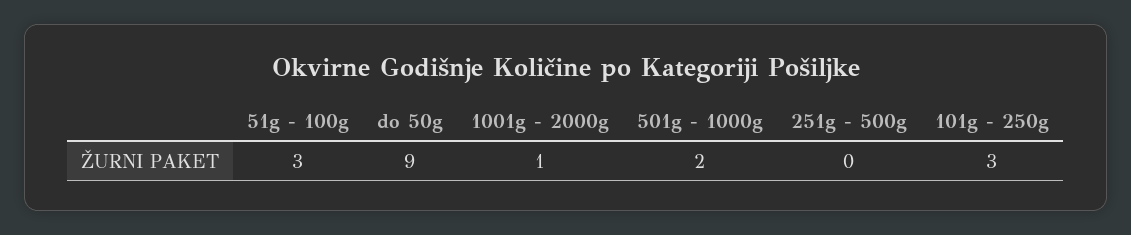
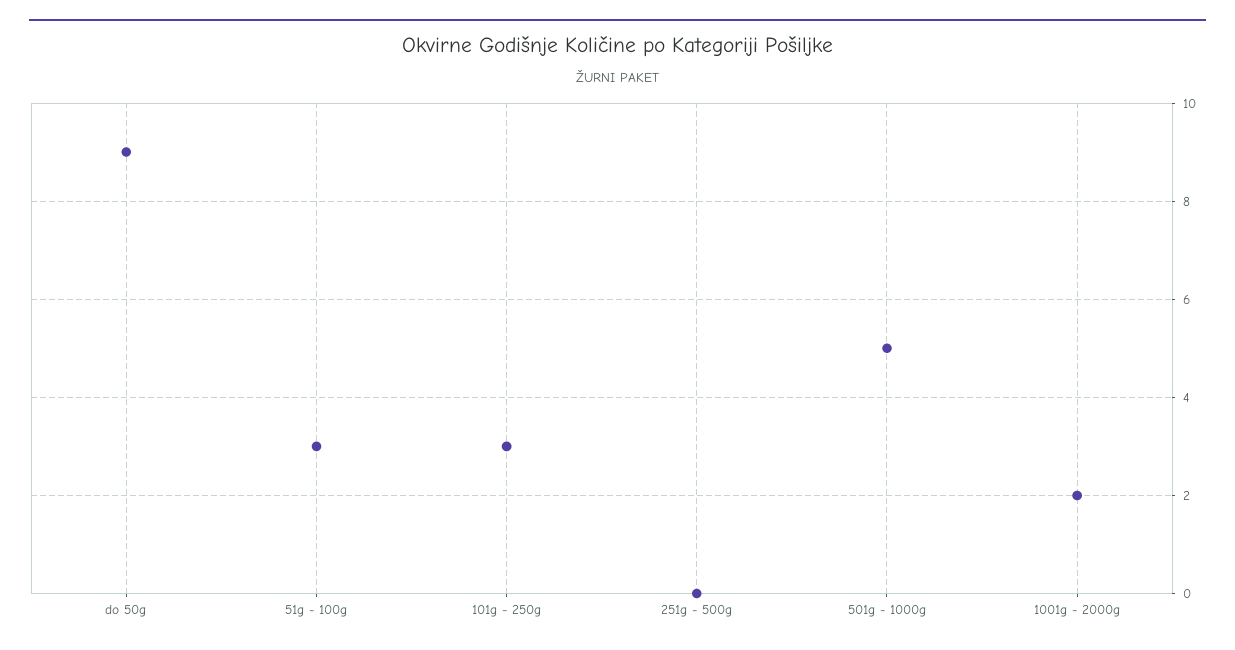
  {
    "51g - 100g": 3,
    "do 50g": 9,
-   "1001g - 2000g": 1,
+   "1001g - 2000g": 2,
-   "501g - 1000g": 2,
+   "501g - 1000g": 5,
    "251g - 500g": 0,
    "101g - 250g": 3
  }

